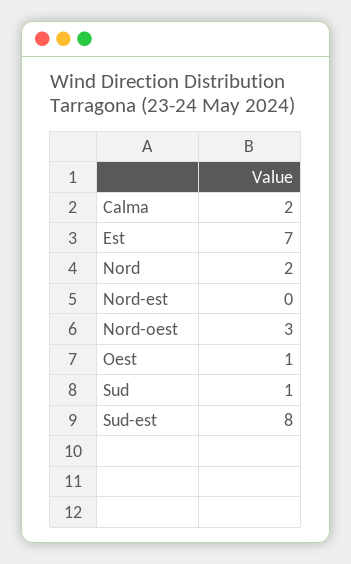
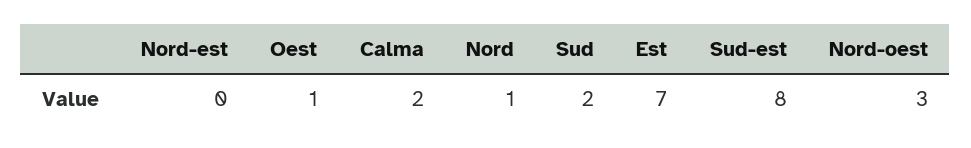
  {
    "Calma": 2,
    "Est": 7,
-   "Nord": 2,
+   "Nord": 1,
    "Nord-est": 0,
    "Nord-oest": 3,
    "Oest": 1,
-   "Sud": 1,
+   "Sud": 2,
    "Sud-est": 8
  }

